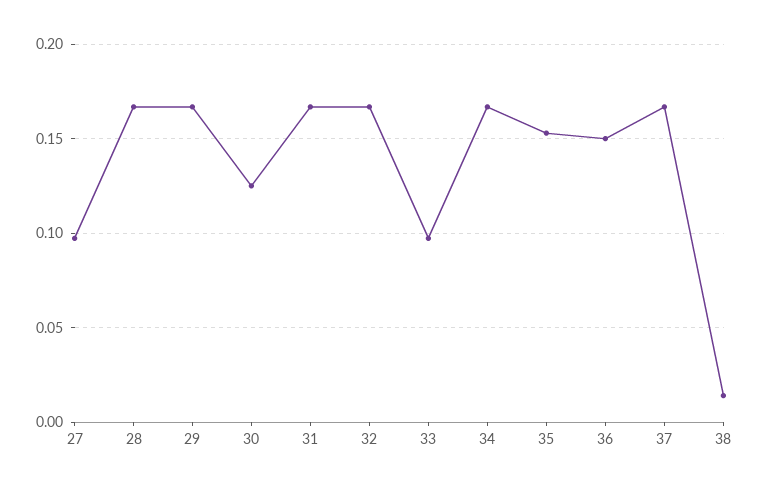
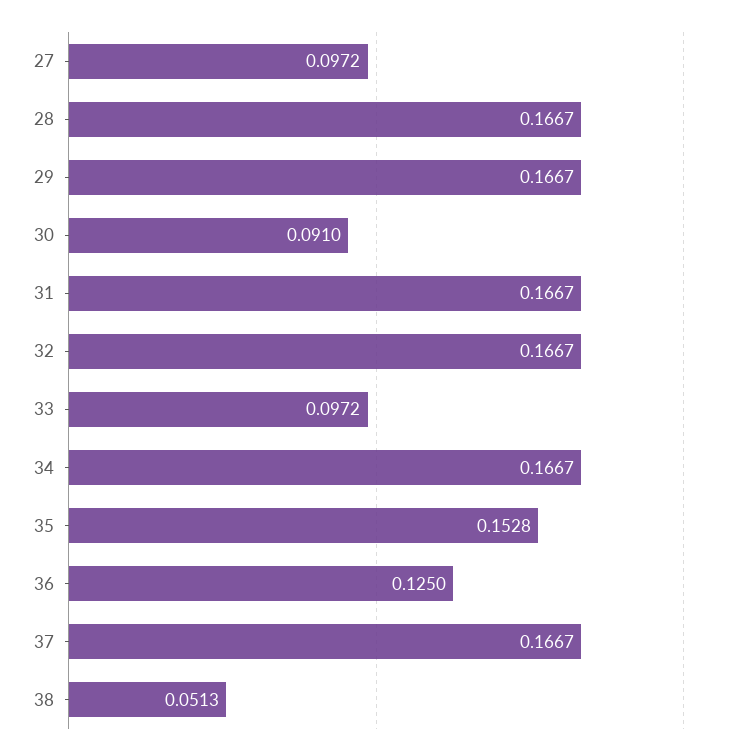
  {
    "27": 0.0972,
    "28": 0.1667,
    "29": 0.1667,
-   "30": 0.125,
+   "30": 0.091,
    "31": 0.1667,
    "32": 0.1667,
    "33": 0.0972,
    "34": 0.1667,
    "35": 0.1528,
-   "36": 0.15,
+   "36": 0.125,
    "37": 0.1667,
-   "38": 0.015
+   "38": 0.0513
  }

